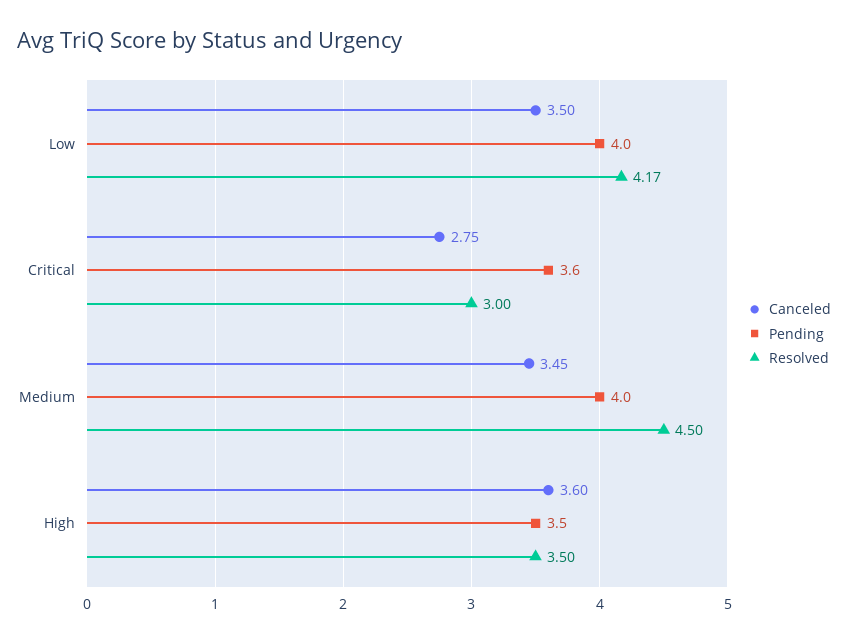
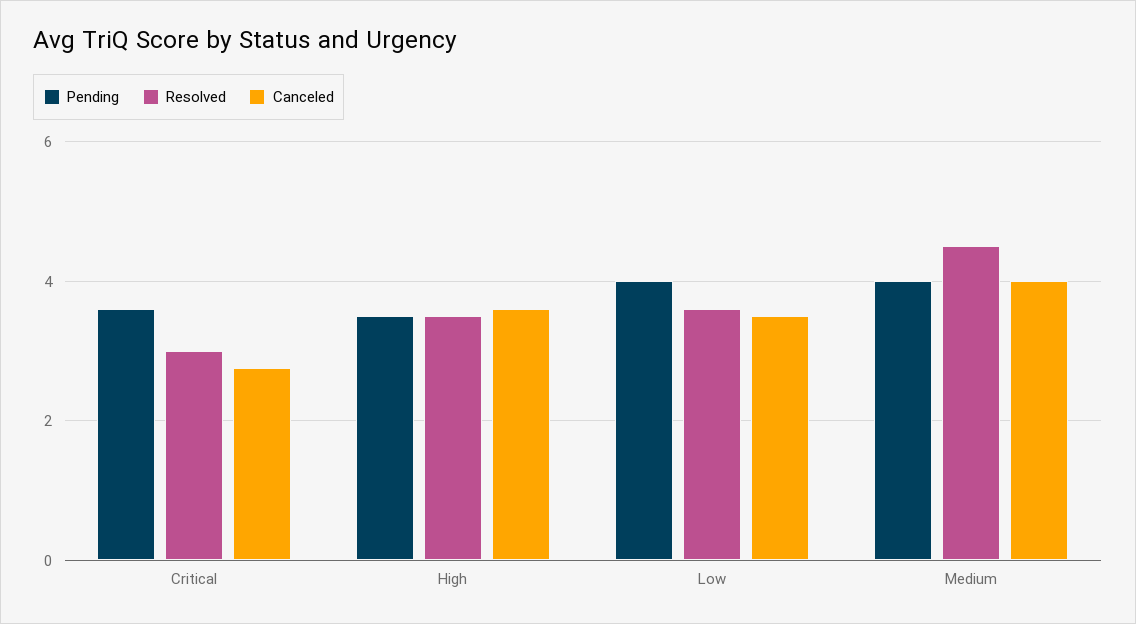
  {
    "Canceled": {
      "Low": 3.5,
      "Critical": 2.75,
-     "Medium": 3.45,
+     "Medium": 4,
      "High": 3.6
    },
    "Pending": {
      "Low": 4,
      "Critical": 3.6,
      "Medium": 4,
      "High": 3.5
    },
    "Resolved": {
-     "Low": 4.17,
+     "Low": 3.6,
      "Critical": 3,
      "Medium": 4.5,
      "High": 3.5
    }
  }

